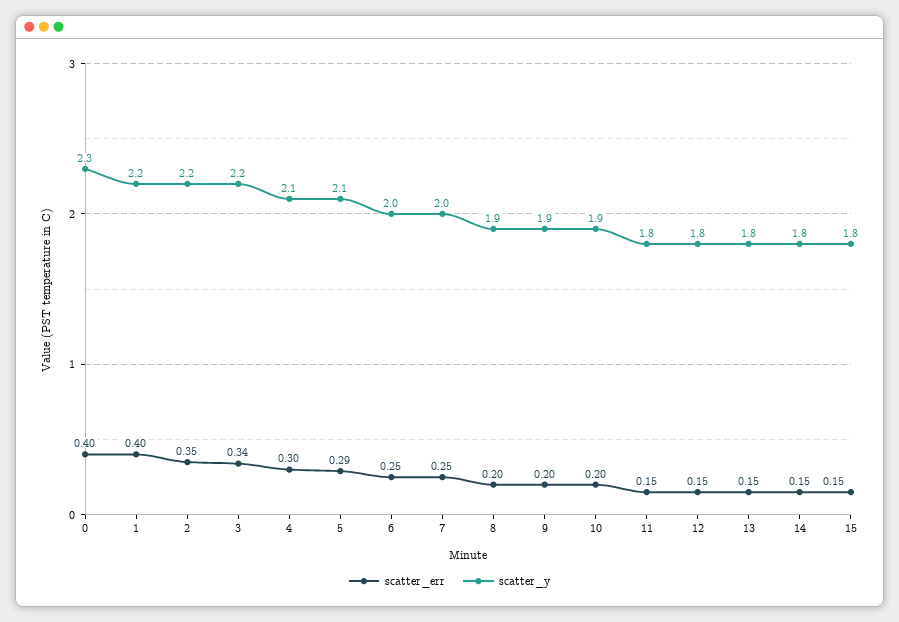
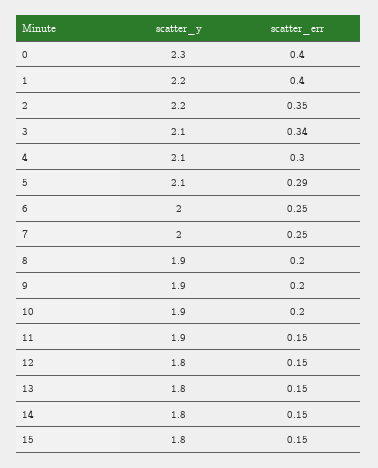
  {
    "scatter_err": {
      "0": 0.4,
      "1": 0.4,
      "2": 0.35,
      "3": 0.34,
      "4": 0.3,
      "5": 0.29,
      "6": 0.25,
      "7": 0.25,
      "8": 0.2,
      "9": 0.2,
      "10": 0.2,
      "11": 0.15,
      "12": 0.15,
      "13": 0.15,
      "14": 0.15,
      "15": 0.15
    },
    "scatter_y": {
      "0": 2.3,
      "1": 2.2,
      "2": 2.2,
-     "3": 2.2,
+     "3": 2.1,
      "4": 2.1,
      "5": 2.1,
      "6": 2,
      "7": 2,
      "8": 1.9,
      "9": 1.9,
      "10": 1.9,
-     "11": 1.8,
+     "11": 1.9,
      "12": 1.8,
      "13": 1.8,
      "14": 1.8,
      "15": 1.8
    }
  }

